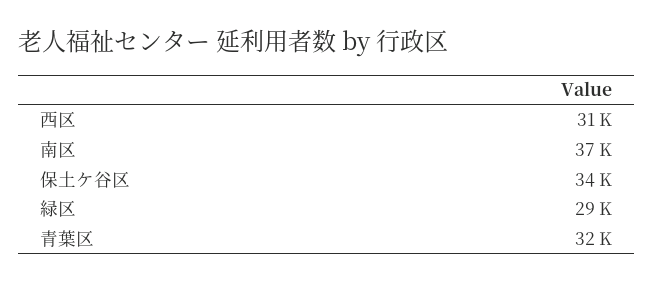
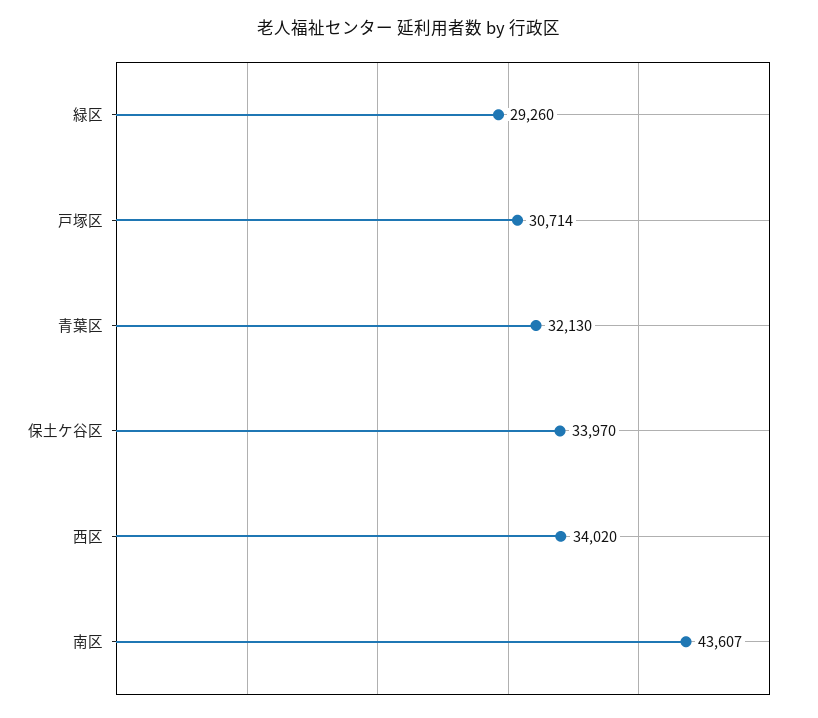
  {
-   "西区": 31000,
+   "西区": 34020,
-   "南区": 37000,
+   "南区": 43607,
    "保土ケ谷区": 33970,
    "緑区": 29260,
-   "青葉区": 32130
+   "青葉区": 32130,
+   "戸塚区": 30714
  }

